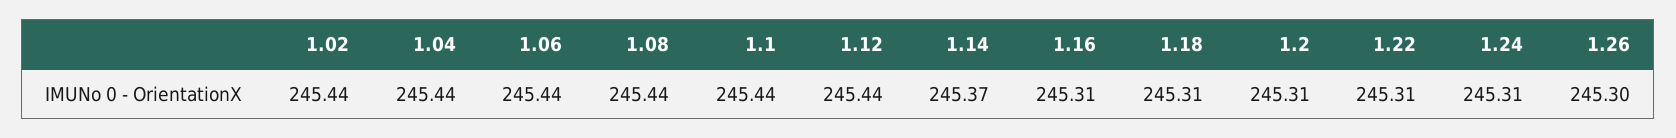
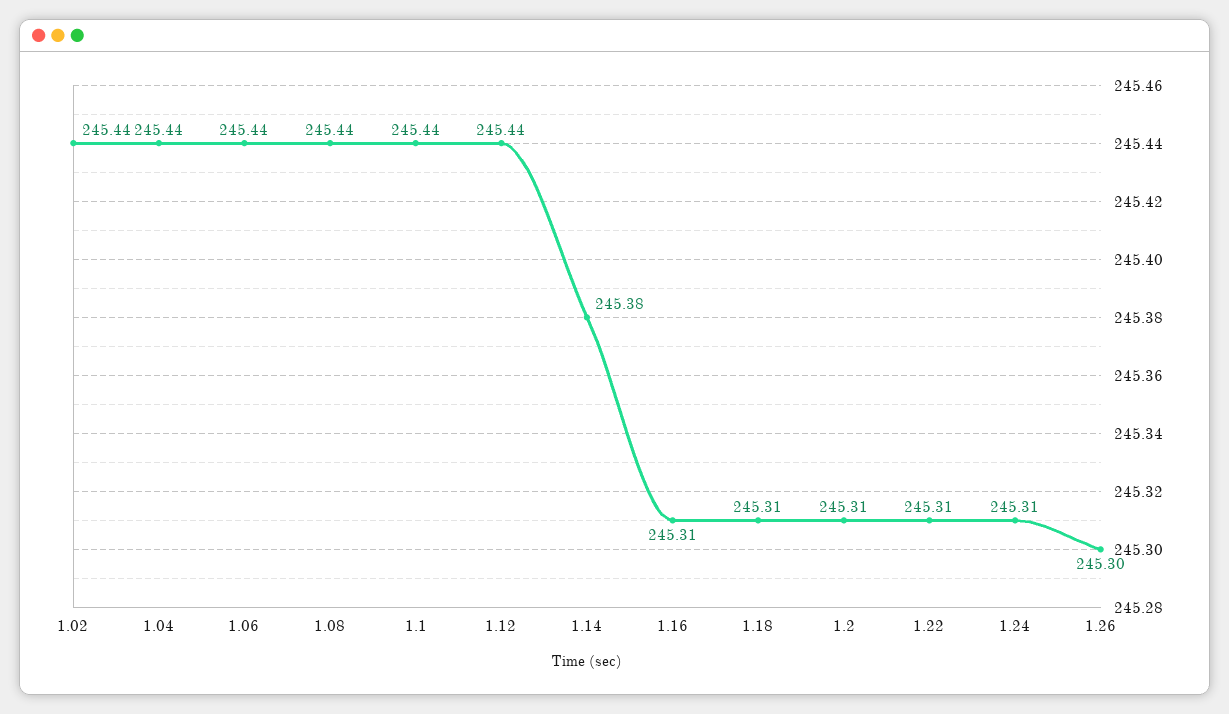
  {
    "1.02": 245.44,
    "1.04": 245.44,
    "1.06": 245.44,
    "1.08": 245.44,
    "1.1": 245.44,
    "1.12": 245.44,
-   "1.14": 245.37,
+   "1.14": 245.38,
    "1.16": 245.31,
    "1.18": 245.31,
    "1.2": 245.31,
    "1.22": 245.31,
    "1.24": 245.31,
    "1.26": 245.3
  }

